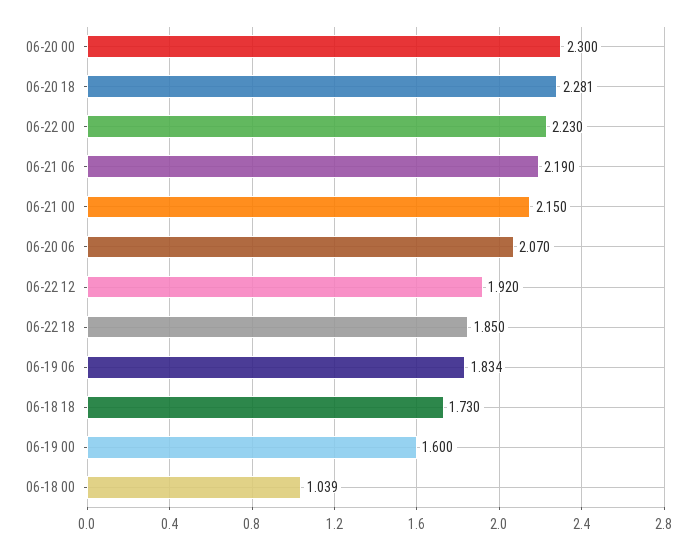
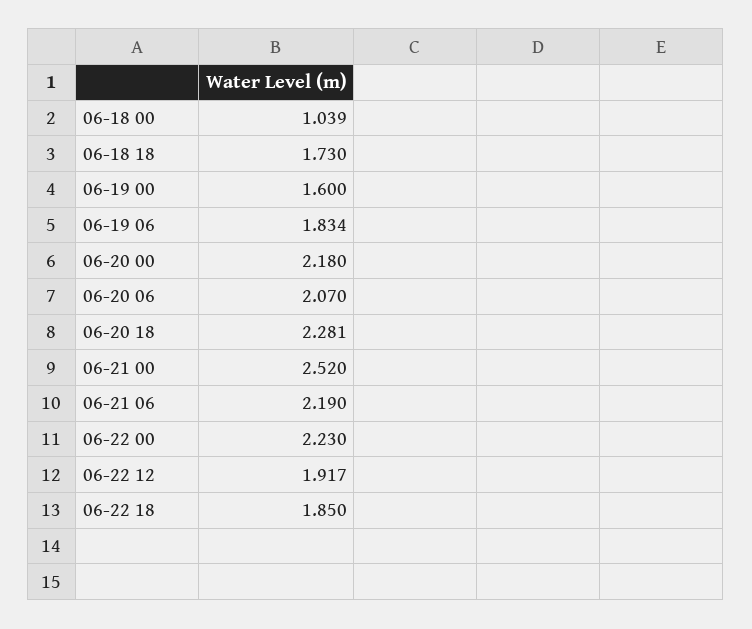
  {
-   "06-20 00": 2.3,
+   "06-20 00": 2.18,
    "06-20 18": 2.281,
    "06-22 00": 2.23,
    "06-21 06": 2.19,
-   "06-21 00": 2.15,
+   "06-21 00": 2.52,
    "06-20 06": 2.07,
-   "06-22 12": 1.92,
+   "06-22 12": 1.917,
    "06-22 18": 1.85,
    "06-19 06": 1.834,
    "06-18 18": 1.73,
    "06-19 00": 1.6,
    "06-18 00": 1.039
  }

